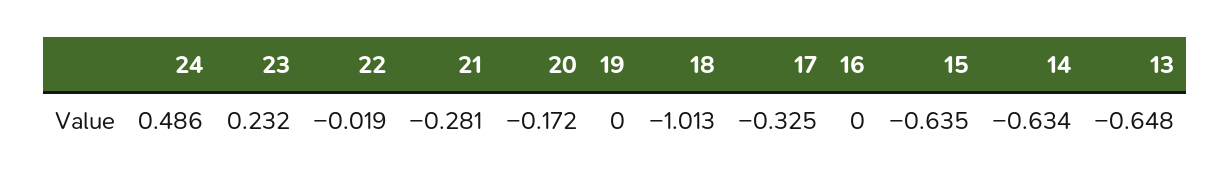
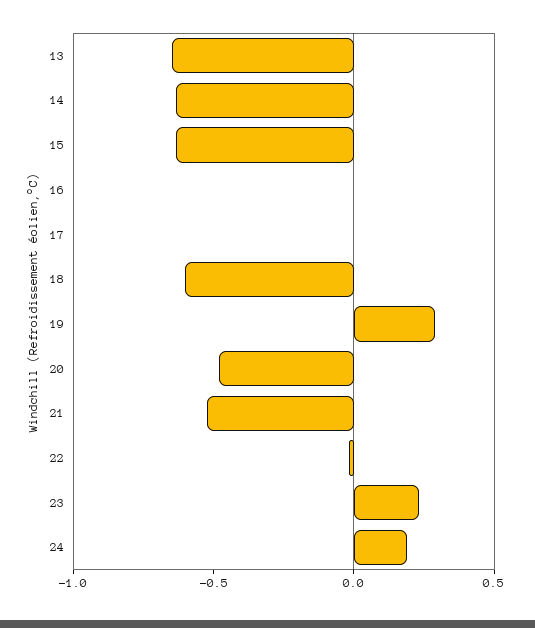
  {
-   "24": 0.486,
+   "24": 0.2,
    "23": 0.232,
    "22": -0.019,
-   "21": -0.281,
+   "21": -0.5,
-   "20": -0.172,
+   "20": -0.5,
-   "19": 0,
+   "19": 0.3,
-   "18": -1.013,
+   "18": -0.6,
-   "17": -0.325,
+   "17": 0,
    "16": 0,
    "15": -0.635,
    "14": -0.634,
    "13": -0.648
  }

